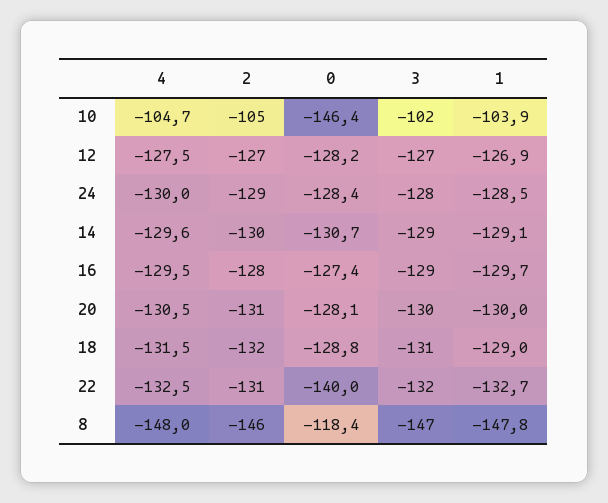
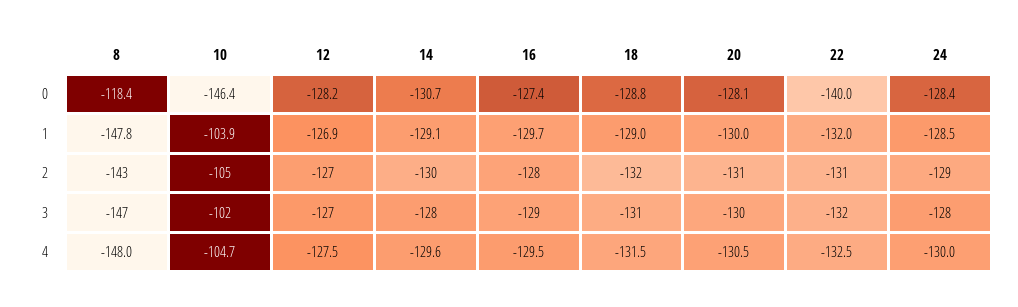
  {
    "4": {
      "10": -104.7,
      "12": -127.5,
      "24": -130,
      "14": -129.6,
      "16": -129.5,
      "20": -130.5,
      "18": -131.5,
      "22": -132.5,
      "8": -148
    },
    "2": {
      "10": -105,
      "12": -127,
      "24": -129,
      "14": -130,
      "16": -128,
      "20": -131,
      "18": -132,
      "22": -131,
-     "8": -146
+     "8": -143
    },
    "0": {
      "10": -146.4,
      "12": -128.2,
      "24": -128.4,
      "14": -130.7,
      "16": -127.4,
      "20": -128.1,
      "18": -128.8,
      "22": -140,
      "8": -118.4
    },
    "3": {
      "10": -102,
      "12": -127,
      "24": -128,
-     "14": -129,
+     "14": -128,
      "16": -129,
      "20": -130,
      "18": -131,
      "22": -132,
      "8": -147
    },
    "1": {
      "10": -103.9,
      "12": -126.9,
      "24": -128.5,
      "14": -129.1,
      "16": -129.7,
      "20": -130,
      "18": -129,
-     "22": -132.7,
+     "22": -132,
      "8": -147.8
    }
  }

